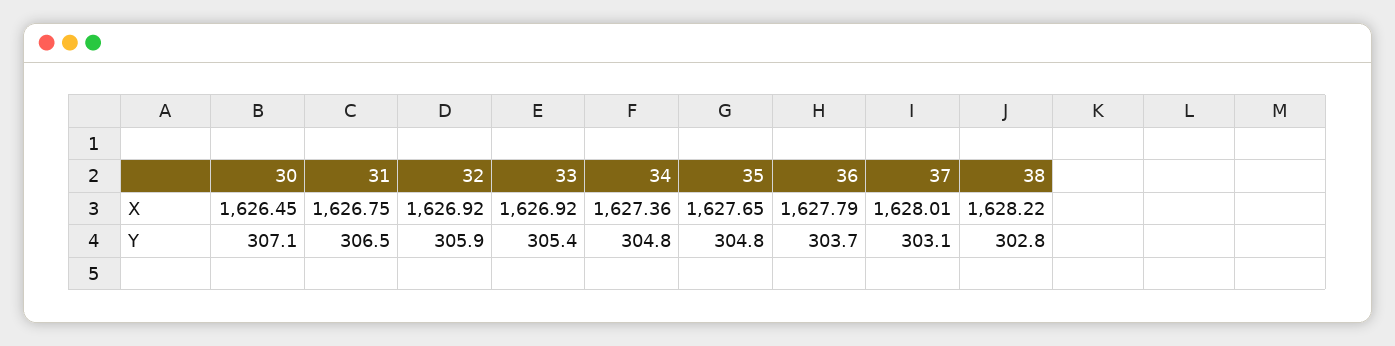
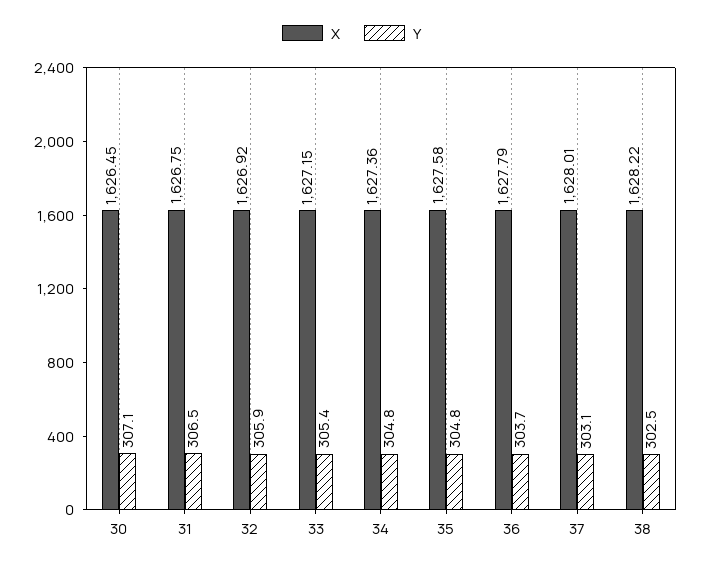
  {
    "X": {
      "30": 1626.45,
      "31": 1626.75,
      "32": 1626.92,
-     "33": 1626.92,
+     "33": 1627.15,
      "34": 1627.36,
-     "35": 1627.65,
+     "35": 1627.58,
      "36": 1627.79,
      "37": 1628.01,
      "38": 1628.22
    },
    "Y": {
      "30": 307.1,
      "31": 306.5,
      "32": 305.9,
      "33": 305.4,
      "34": 304.8,
      "35": 304.8,
      "36": 303.7,
      "37": 303.1,
-     "38": 302.8
+     "38": 302.5
    }
  }

